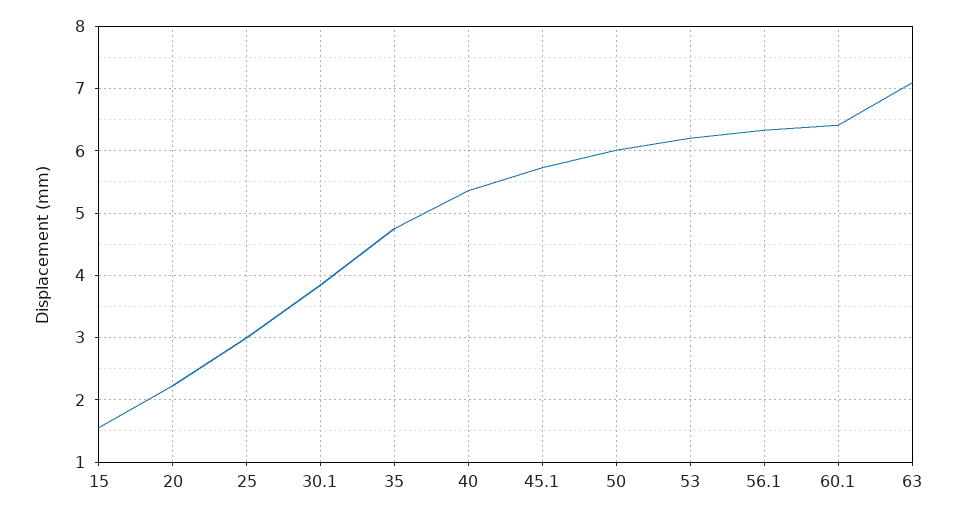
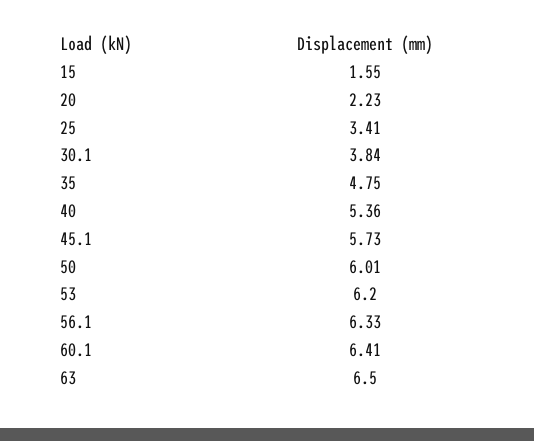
  {
    "15": 1.55,
    "20": 2.23,
-   "25": 3,
+   "25": 3.41,
    "30.1": 3.84,
    "35": 4.75,
    "40": 5.36,
    "45.1": 5.73,
    "50": 6.01,
    "53": 6.2,
    "56.1": 6.33,
    "60.1": 6.41,
-   "63": 7.1
+   "63": 6.5
  }

